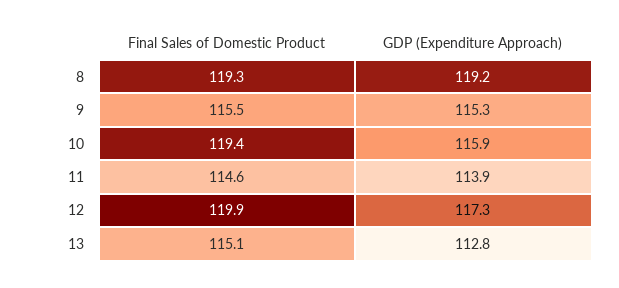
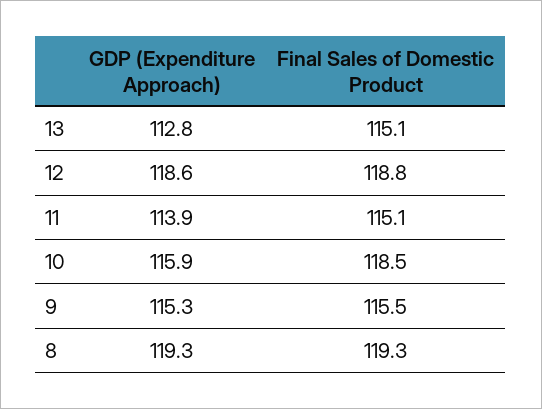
  {
    "Final Sales of Domestic Product": {
      "8": 119.3,
      "9": 115.5,
-     "10": 119.4,
+     "10": 118.5,
-     "11": 114.6,
+     "11": 115.1,
-     "12": 119.9,
+     "12": 118.8,
      "13": 115.1
    },
    "GDP (Expenditure Approach)": {
-     "8": 119.2,
+     "8": 119.3,
      "9": 115.3,
      "10": 115.9,
      "11": 113.9,
-     "12": 117.3,
+     "12": 118.6,
      "13": 112.8
    }
  }

